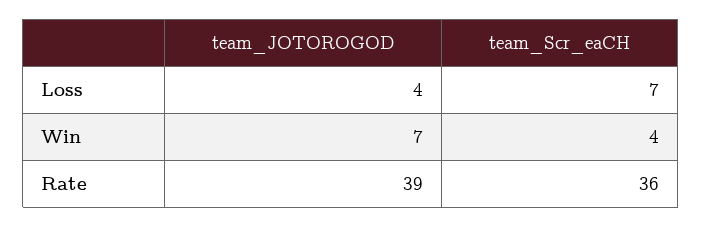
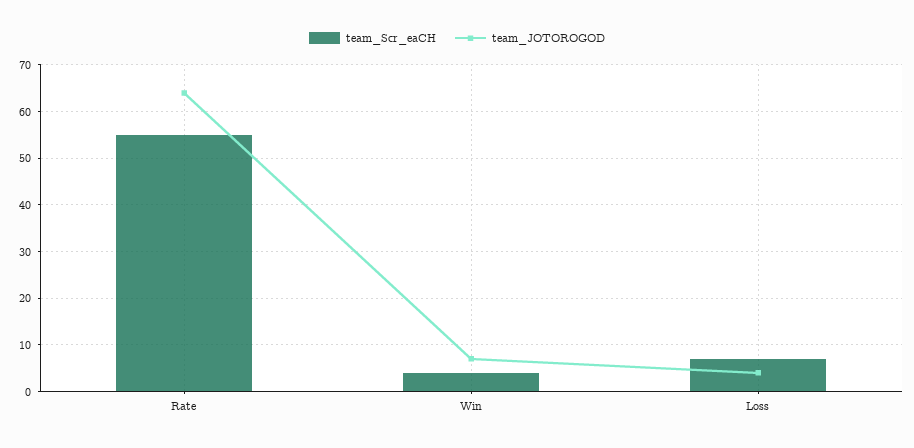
  {
    "team_JOTOROGOD": {
      "Loss": 4,
      "Win": 7,
-     "Rate": 39
+     "Rate": 65
    },
    "team_Scr_eaCH": {
      "Loss": 7,
      "Win": 4,
-     "Rate": 36
+     "Rate": 55
    }
  }

